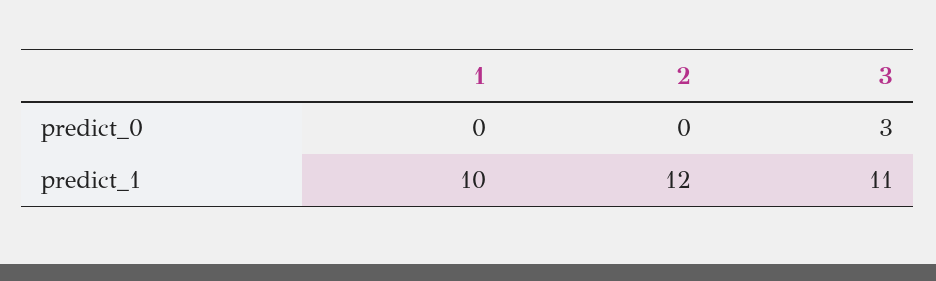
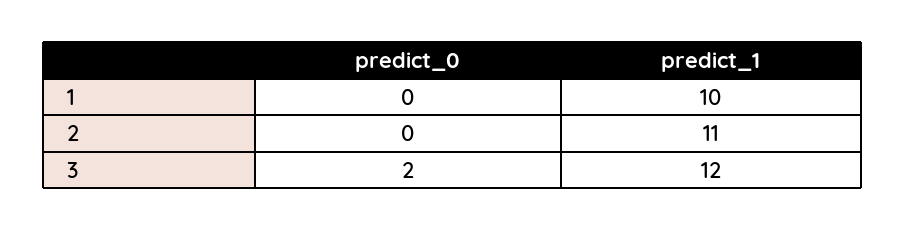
  {
    "1": {
      "predict_0": 0,
      "predict_1": 10
    },
    "2": {
      "predict_0": 0,
-     "predict_1": 12
+     "predict_1": 11
    },
    "3": {
-     "predict_0": 3,
+     "predict_0": 2,
-     "predict_1": 11
+     "predict_1": 12
    }
  }

